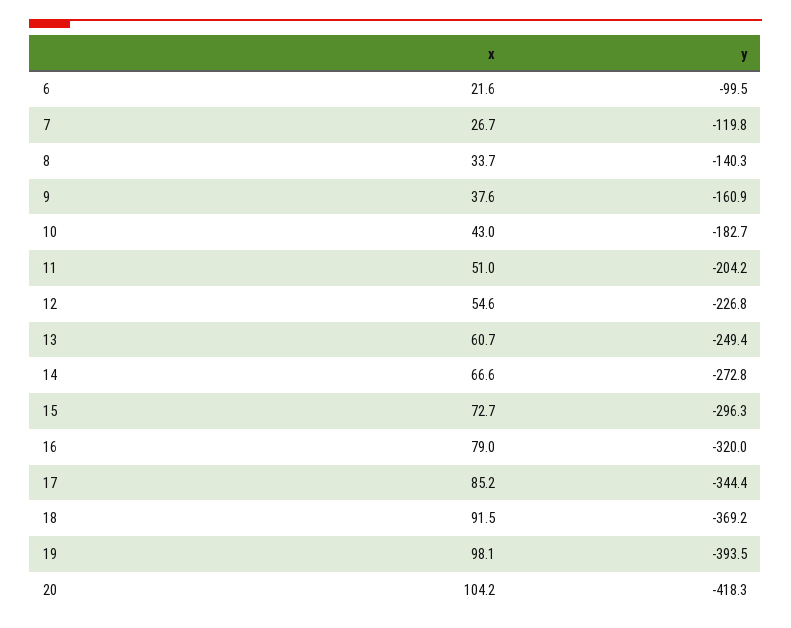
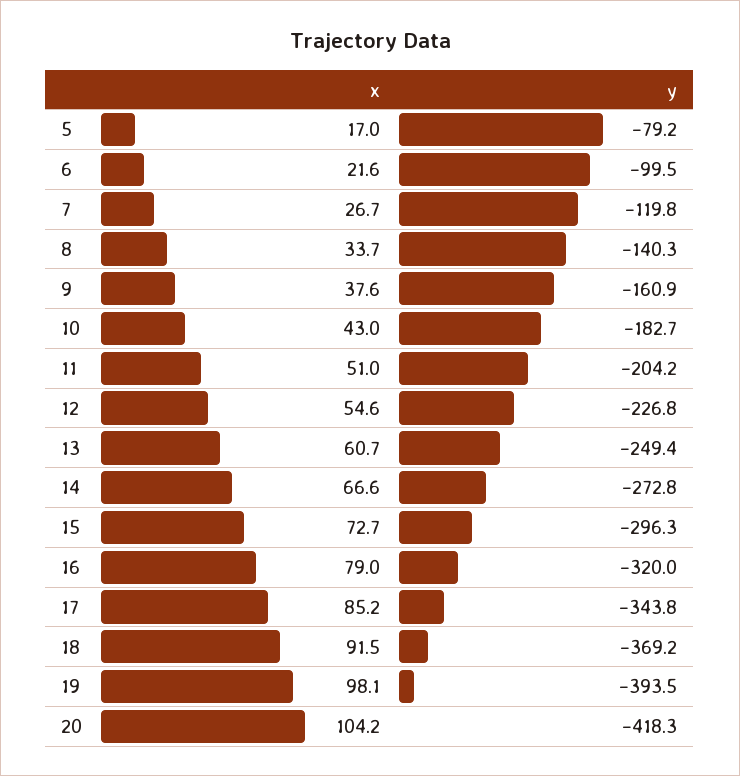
  {
    "x": {
      "6": 21.6,
      "7": 26.7,
      "8": 33.7,
      "9": 37.6,
      "10": 43,
      "11": 51,
      "12": 54.6,
      "13": 60.7,
      "14": 66.6,
      "15": 72.7,
      "16": 79,
      "17": 85.2,
      "18": 91.5,
      "19": 98.1,
-     "20": 104.2
+     "20": 104.2,
+     "5": 17
    },
    "y": {
      "6": -99.5,
      "7": -119.8,
      "8": -140.3,
      "9": -160.9,
      "10": -182.7,
      "11": -204.2,
      "12": -226.8,
      "13": -249.4,
      "14": -272.8,
      "15": -296.3,
      "16": -320,
-     "17": -344.4,
+     "17": -343.8,
      "18": -369.2,
      "19": -393.5,
-     "20": -418.3
+     "20": -418.3,
+     "5": -79.2
    }
  }

